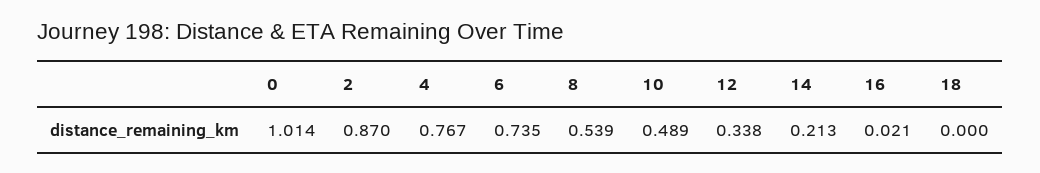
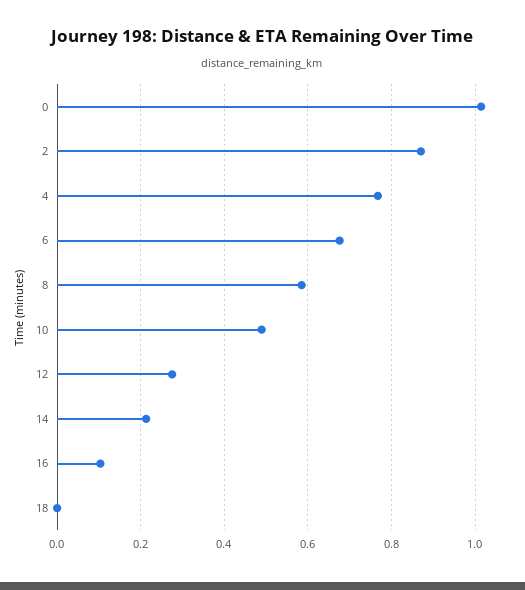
  {
    "0": 1.014,
    "2": 0.87,
    "4": 0.767,
-   "6": 0.735,
+   "6": 0.68,
-   "8": 0.539,
+   "8": 0.58,
    "10": 0.489,
-   "12": 0.338,
+   "12": 0.28,
    "14": 0.213,
-   "16": 0.021,
+   "16": 0.1,
    "18": 0
  }

